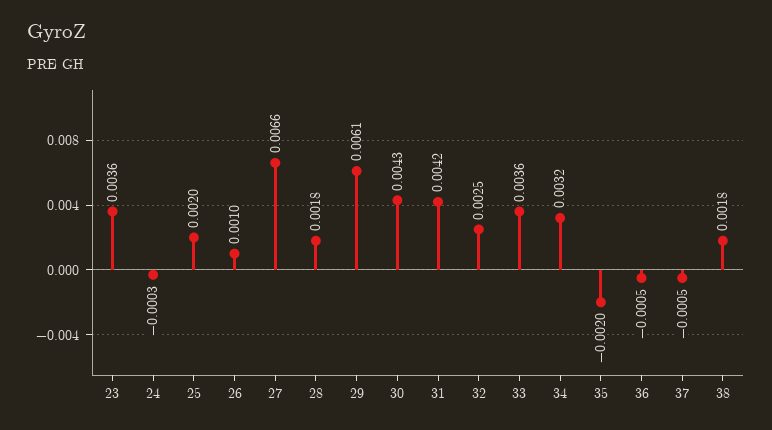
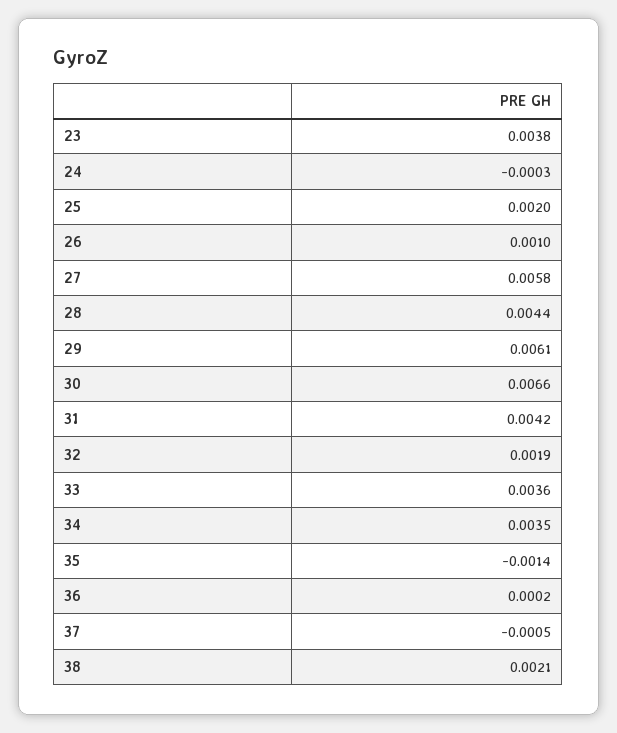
  {
-   "23": 0.0036,
+   "23": 0.0038,
    "24": -0.0003,
    "25": 0.002,
    "26": 0.001,
-   "27": 0.0066,
+   "27": 0.0058,
-   "28": 0.0018,
+   "28": 0.0044,
    "29": 0.0061,
-   "30": 0.0043,
+   "30": 0.0066,
    "31": 0.0042,
-   "32": 0.0025,
+   "32": 0.0019,
    "33": 0.0036,
-   "34": 0.0032,
+   "34": 0.0035,
-   "35": -0.002,
+   "35": -0.0014,
-   "36": -0.0005,
+   "36": 0.0002,
    "37": -0.0005,
-   "38": 0.0018
+   "38": 0.0021
  }

